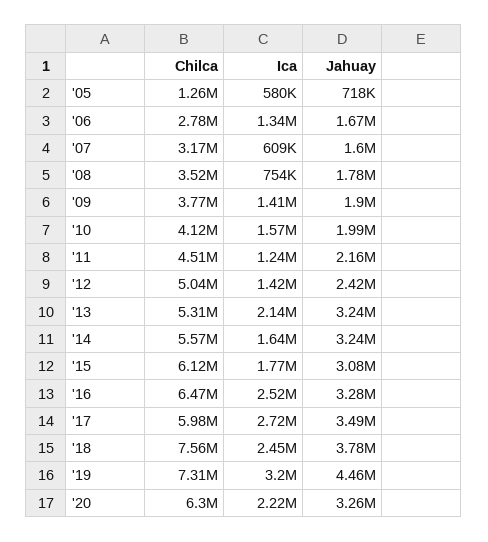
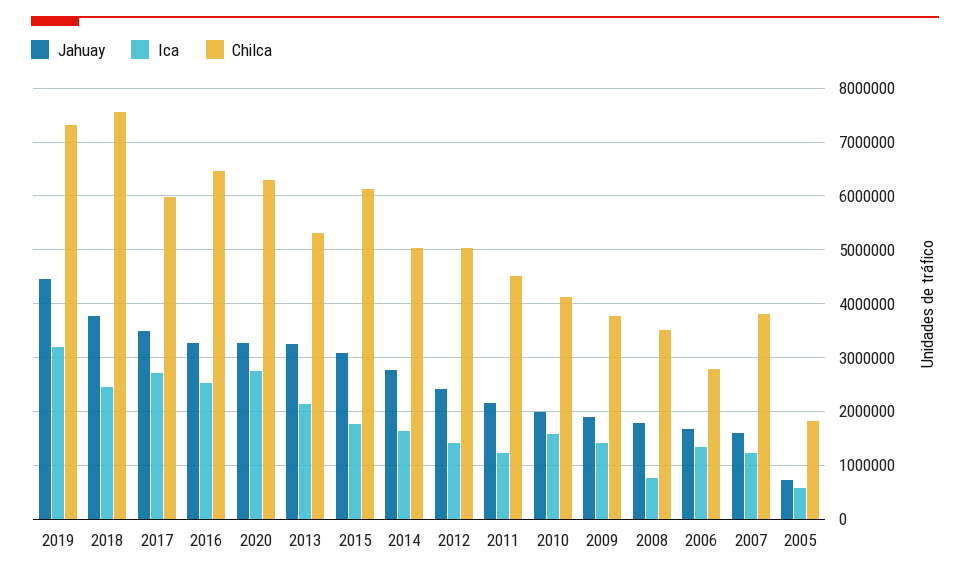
  {
    "Chilca": {
-     "'05": 1260000,
+     "'05": 1800000,
      "'06": 2780000,
-     "'07": 3170000,
+     "'07": 3800000,
      "'08": 3520000,
      "'09": 3770000,
      "'10": 4120000,
      "'11": 4510000,
      "'12": 5040000,
      "'13": 5310000,
-     "'14": 5570000,
+     "'14": 5000000,
      "'15": 6120000,
      "'16": 6470000,
      "'17": 5980000,
      "'18": 7560000,
      "'19": 7310000,
      "'20": 6300000
    },
    "Ica": {
      "'05": 580000,
      "'06": 1340000,
-     "'07": 609000,
+     "'07": 1200000,
      "'08": 754000,
      "'09": 1410000,
      "'10": 1570000,
      "'11": 1240000,
      "'12": 1420000,
      "'13": 2140000,
      "'14": 1640000,
      "'15": 1770000,
      "'16": 2520000,
      "'17": 2720000,
      "'18": 2450000,
      "'19": 3200000,
-     "'20": 2220000
+     "'20": 2800000
    },
    "Jahuay": {
      "'05": 718000,
      "'06": 1670000,
      "'07": 1600000,
      "'08": 1780000,
      "'09": 1900000,
      "'10": 1990000,
      "'11": 2160000,
      "'12": 2420000,
      "'13": 3240000,
-     "'14": 3240000,
+     "'14": 2800000,
      "'15": 3080000,
      "'16": 3280000,
      "'17": 3490000,
      "'18": 3780000,
      "'19": 4460000,
      "'20": 3260000
    }
  }

